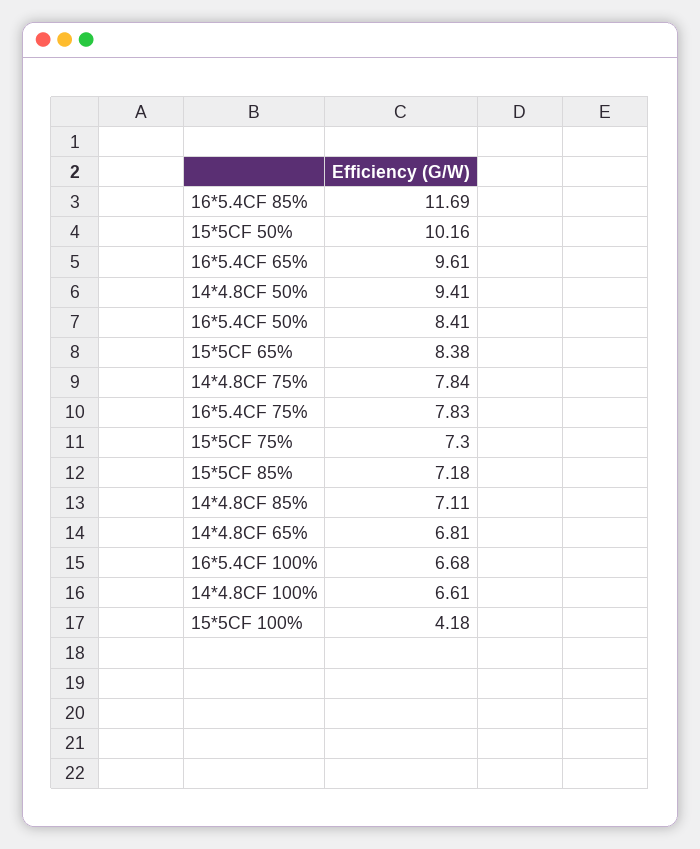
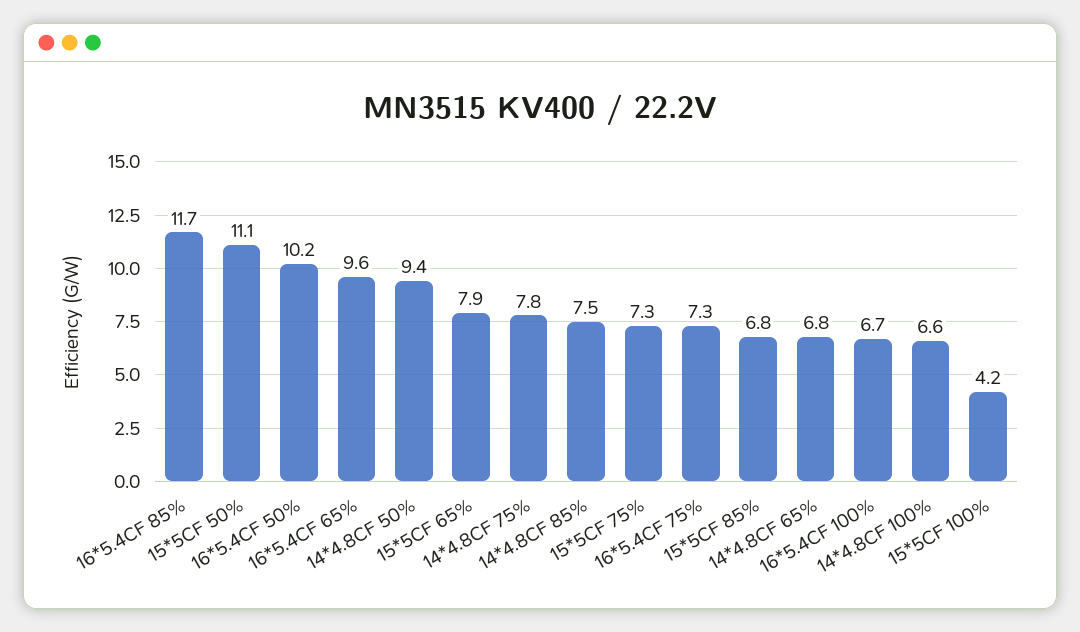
  {
    "16*5.4CF 85%": 11.69,
-   "15*5CF 50%": 10.16,
+   "15*5CF 50%": 11.1,
    "16*5.4CF 65%": 9.61,
    "14*4.8CF 50%": 9.41,
-   "16*5.4CF 50%": 8.41,
+   "16*5.4CF 50%": 10.2,
-   "15*5CF 65%": 8.38,
+   "15*5CF 65%": 7.9,
    "14*4.8CF 75%": 7.84,
-   "16*5.4CF 75%": 7.83,
+   "16*5.4CF 75%": 7.3,
    "15*5CF 75%": 7.3,
-   "15*5CF 85%": 7.18,
+   "15*5CF 85%": 6.8,
-   "14*4.8CF 85%": 7.11,
+   "14*4.8CF 85%": 7.5,
    "14*4.8CF 65%": 6.81,
    "16*5.4CF 100%": 6.68,
    "14*4.8CF 100%": 6.61,
    "15*5CF 100%": 4.18
  }

